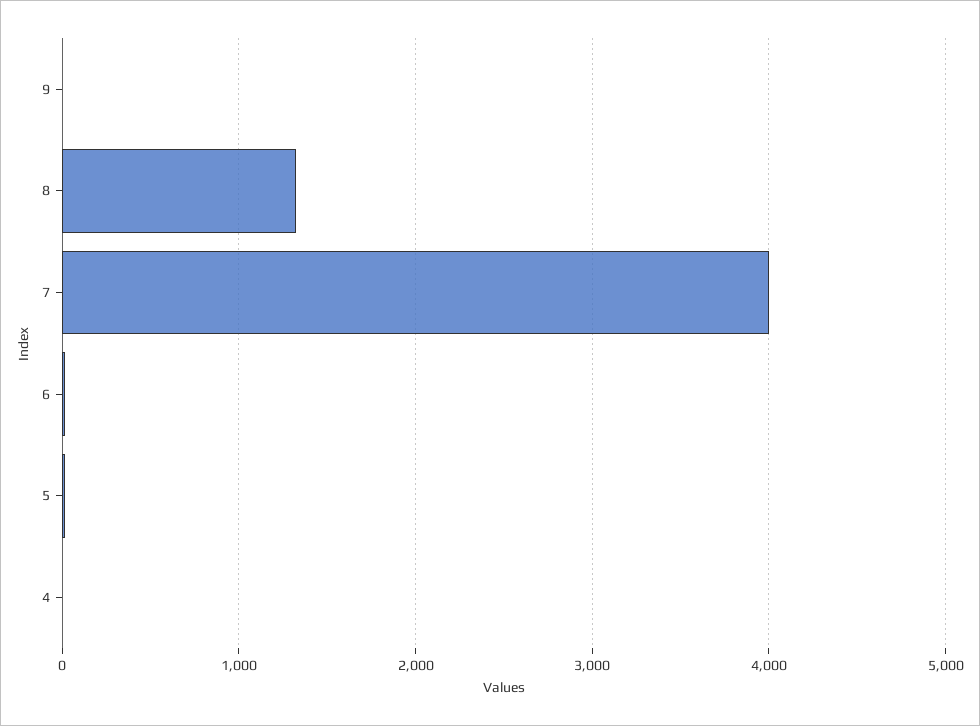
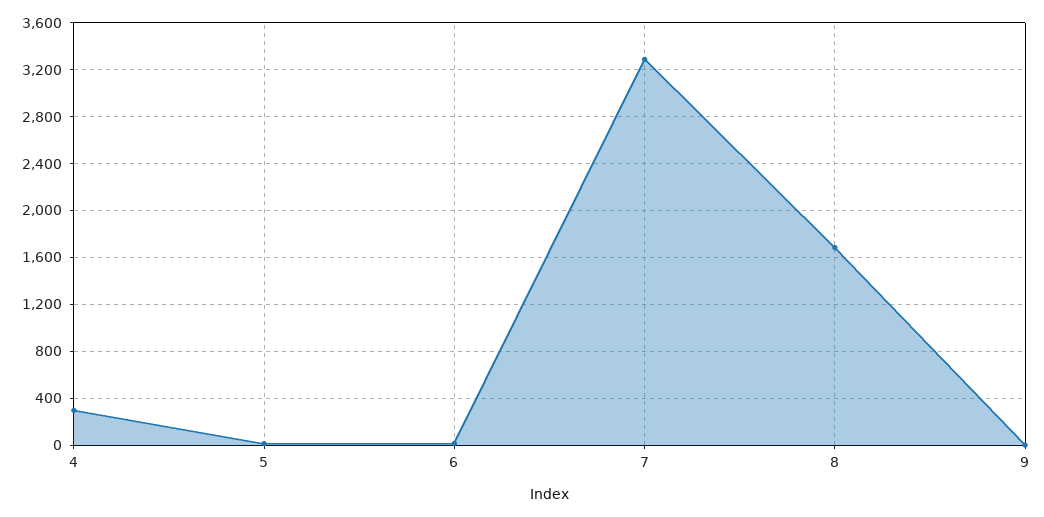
  {
    "9": 0,
-   "8": 1300,
+   "8": 1700,
-   "7": 4000,
+   "7": 3300,
    "6": 0,
    "5": 0,
-   "4": 0
+   "4": 300
  }

